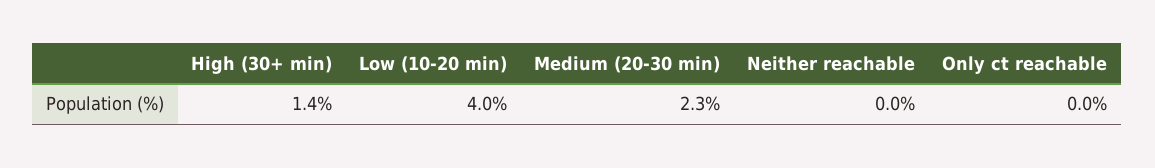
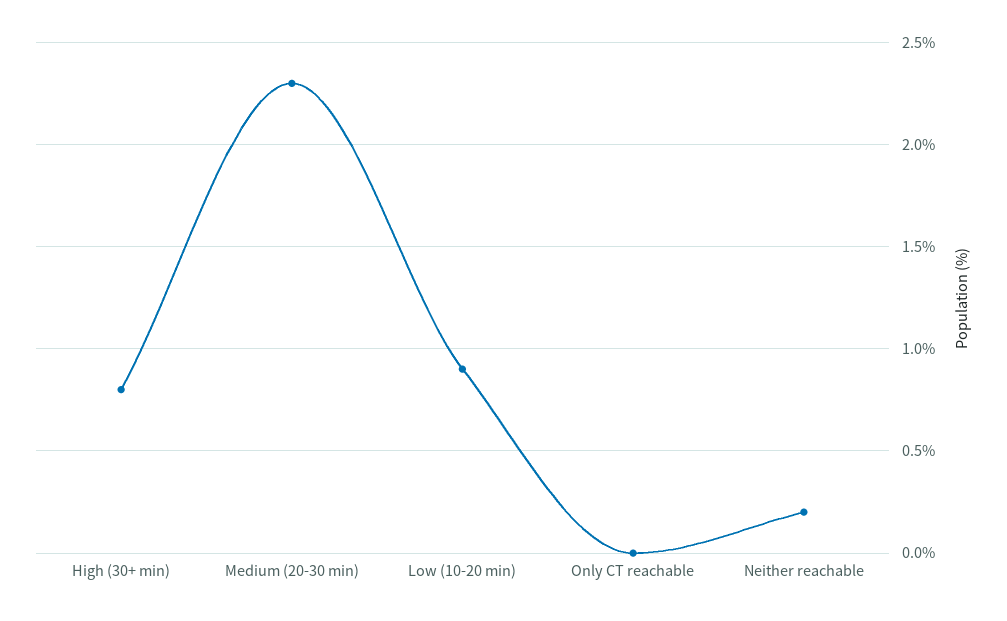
  {
-   "High (30+ min)": 1.4,
+   "High (30+ min)": 0.8,
-   "Low (10-20 min)": 4,
+   "Low (10-20 min)": 0.9,
    "Medium (20-30 min)": 2.3,
-   "Neither reachable": 0,
+   "Neither reachable": 0.2,
    "Only ct reachable": 0
  }

